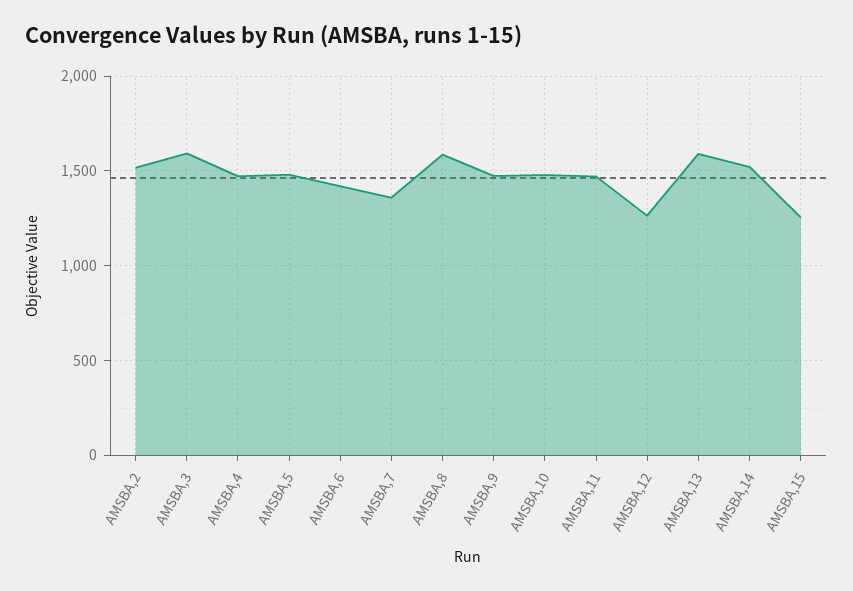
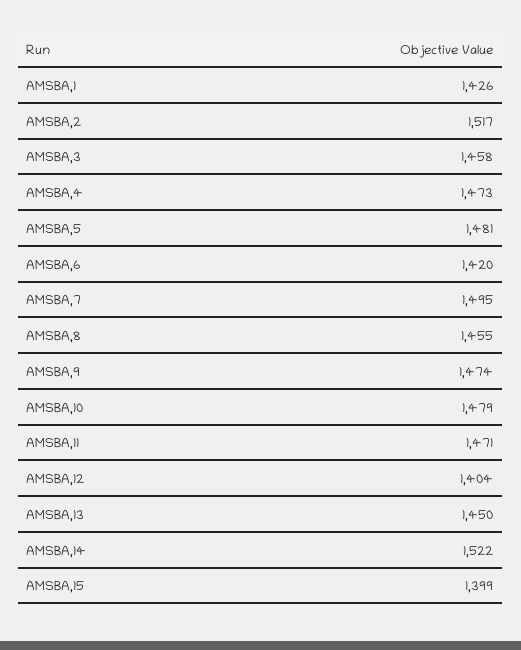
  {
    "AMSBA,2": 1517,
-   "AMSBA,3": 1600,
+   "AMSBA,3": 1458,
    "AMSBA,4": 1473,
    "AMSBA,5": 1481,
    "AMSBA,6": 1420,
-   "AMSBA,7": 1350,
+   "AMSBA,7": 1495,
-   "AMSBA,8": 1600,
+   "AMSBA,8": 1455,
    "AMSBA,9": 1474,
    "AMSBA,10": 1479,
    "AMSBA,11": 1471,
-   "AMSBA,12": 1250,
+   "AMSBA,12": 1404,
-   "AMSBA,13": 1600,
+   "AMSBA,13": 1450,
    "AMSBA,14": 1522,
-   "AMSBA,15": 1250
+   "AMSBA,15": 1399,
+   "AMSBA,1": 1426
  }

